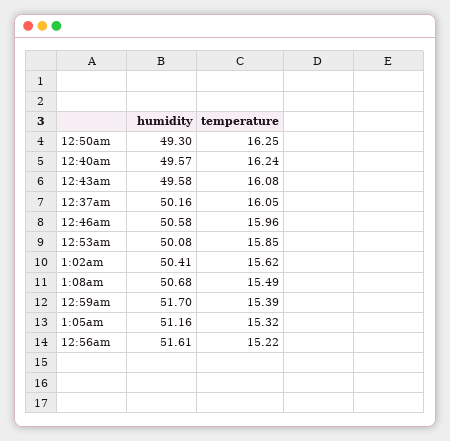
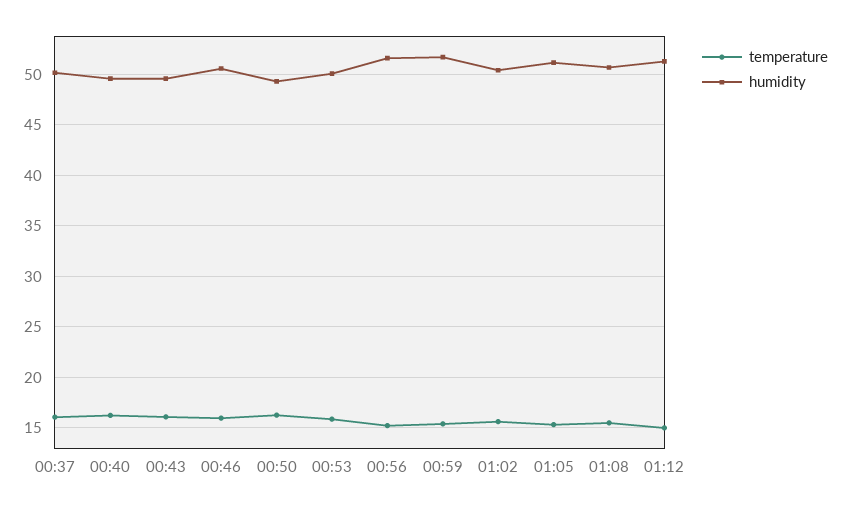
  {
    "humidity": {
      "12:50am": 49.3,
      "12:40am": 49.57,
      "12:43am": 49.58,
      "12:37am": 50.16,
      "12:46am": 50.58,
      "12:53am": 50.08,
      "1:02am": 50.41,
      "1:08am": 50.68,
      "12:59am": 51.7,
      "1:05am": 51.16,
-     "12:56am": 51.61
+     "12:56am": 51.61,
+     "01:12": 51
    },
    "temperature": {
      "12:50am": 16.25,
      "12:40am": 16.24,
      "12:43am": 16.08,
      "12:37am": 16.05,
      "12:46am": 15.96,
      "12:53am": 15.85,
      "1:02am": 15.62,
      "1:08am": 15.49,
      "12:59am": 15.39,
      "1:05am": 15.32,
-     "12:56am": 15.22
+     "12:56am": 15.22,
+     "01:12": 15
    }
  }

